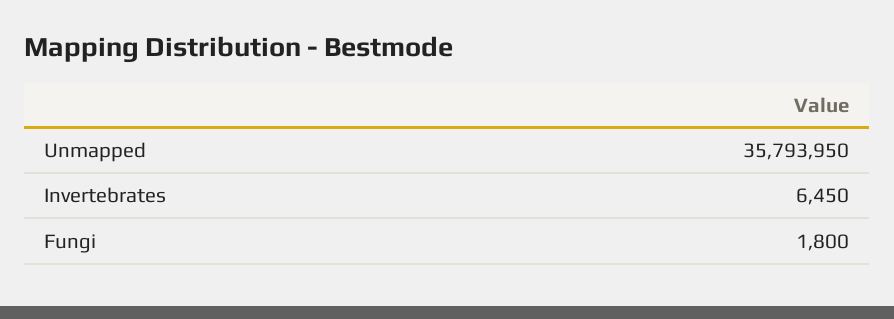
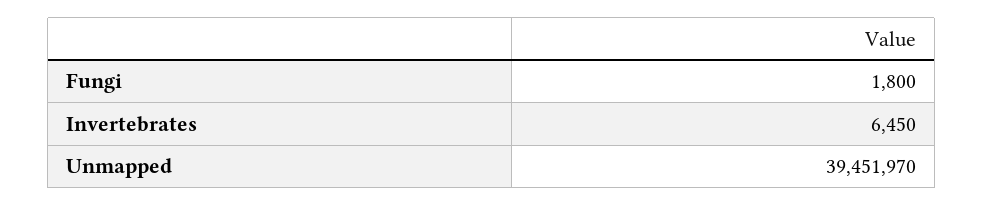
  {
-   "Unmapped": 35793950,
+   "Unmapped": 39451970,
    "Invertebrates": 6450,
    "Fungi": 1800
  }

